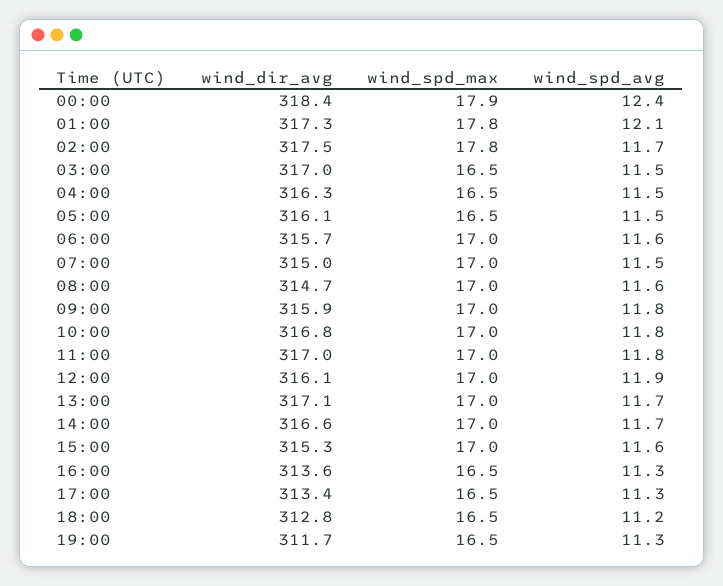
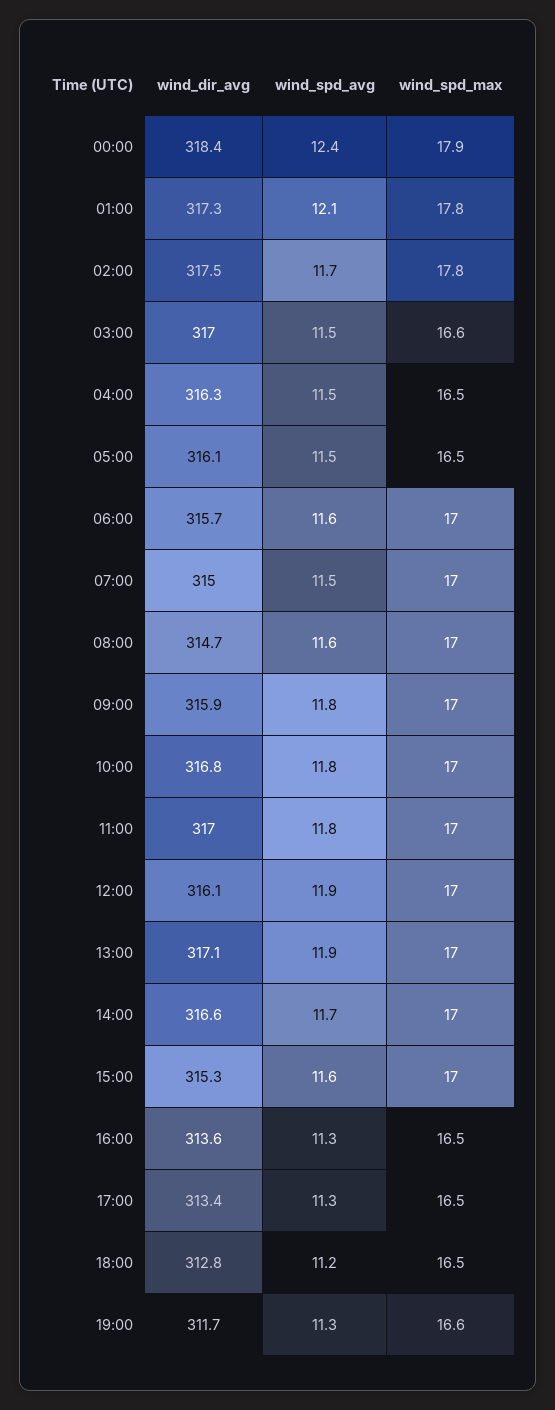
  {
    "wind_dir_avg": {
      "00:00": 318.4,
      "01:00": 317.3,
      "02:00": 317.5,
      "03:00": 317,
      "04:00": 316.3,
      "05:00": 316.1,
      "06:00": 315.7,
      "07:00": 315,
      "08:00": 314.7,
      "09:00": 315.9,
      "10:00": 316.8,
      "11:00": 317,
      "12:00": 316.1,
      "13:00": 317.1,
      "14:00": 316.6,
      "15:00": 315.3,
      "16:00": 313.6,
      "17:00": 313.4,
      "18:00": 312.8,
      "19:00": 311.7
    },
    "wind_spd_max": {
      "00:00": 17.9,
      "01:00": 17.8,
      "02:00": 17.8,
-     "03:00": 16.5,
+     "03:00": 16.6,
      "04:00": 16.5,
      "05:00": 16.5,
      "06:00": 17,
      "07:00": 17,
      "08:00": 17,
      "09:00": 17,
      "10:00": 17,
      "11:00": 17,
      "12:00": 17,
      "13:00": 17,
      "14:00": 17,
      "15:00": 17,
      "16:00": 16.5,
      "17:00": 16.5,
      "18:00": 16.5,
-     "19:00": 16.5
+     "19:00": 16.6
    },
    "wind_spd_avg": {
      "00:00": 12.4,
      "01:00": 12.1,
      "02:00": 11.7,
      "03:00": 11.5,
      "04:00": 11.5,
      "05:00": 11.5,
      "06:00": 11.6,
      "07:00": 11.5,
      "08:00": 11.6,
      "09:00": 11.8,
      "10:00": 11.8,
      "11:00": 11.8,
      "12:00": 11.9,
-     "13:00": 11.7,
+     "13:00": 11.9,
      "14:00": 11.7,
      "15:00": 11.6,
      "16:00": 11.3,
      "17:00": 11.3,
      "18:00": 11.2,
      "19:00": 11.3
    }
  }

